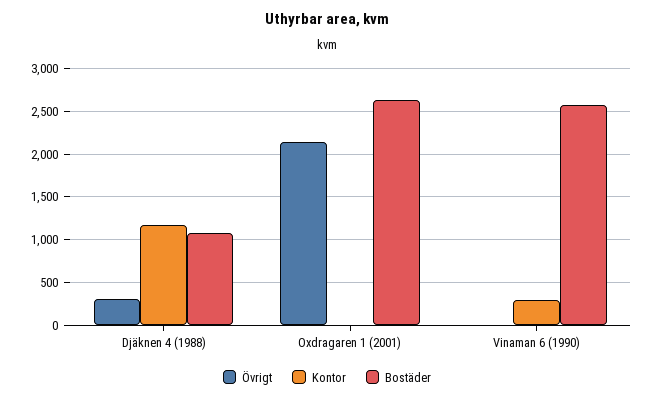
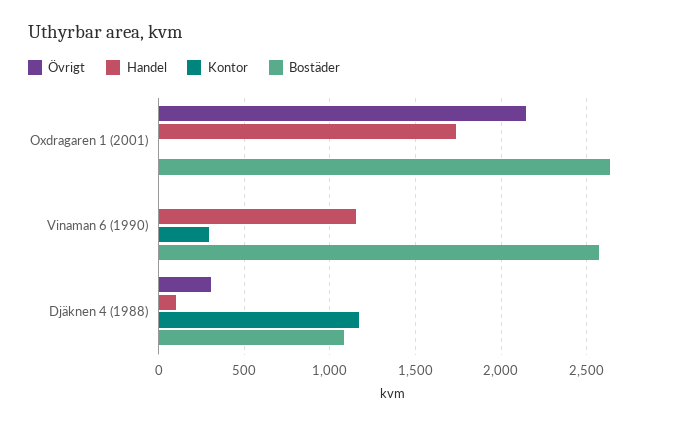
  {
    "Övrigt": {
      "Djäknen 4 (1988)": 300,
      "Oxdragaren 1 (2001)": 2150,
      "Vinaman 6 (1990)": 0
    },
    "Kontor": {
      "Djäknen 4 (1988)": 1150,
      "Oxdragaren 1 (2001)": 0,
      "Vinaman 6 (1990)": 300
    },
    "Bostäder": {
      "Djäknen 4 (1988)": 1100,
      "Oxdragaren 1 (2001)": 2650,
      "Vinaman 6 (1990)": 2550
-   }
+   },
+   "Handel": {
+     "Oxdragaren 1 (2001)": 1750,
+     "Vinaman 6 (1990)": 1150,
+     "Djäknen 4 (1988)": 100
+   }
  }

